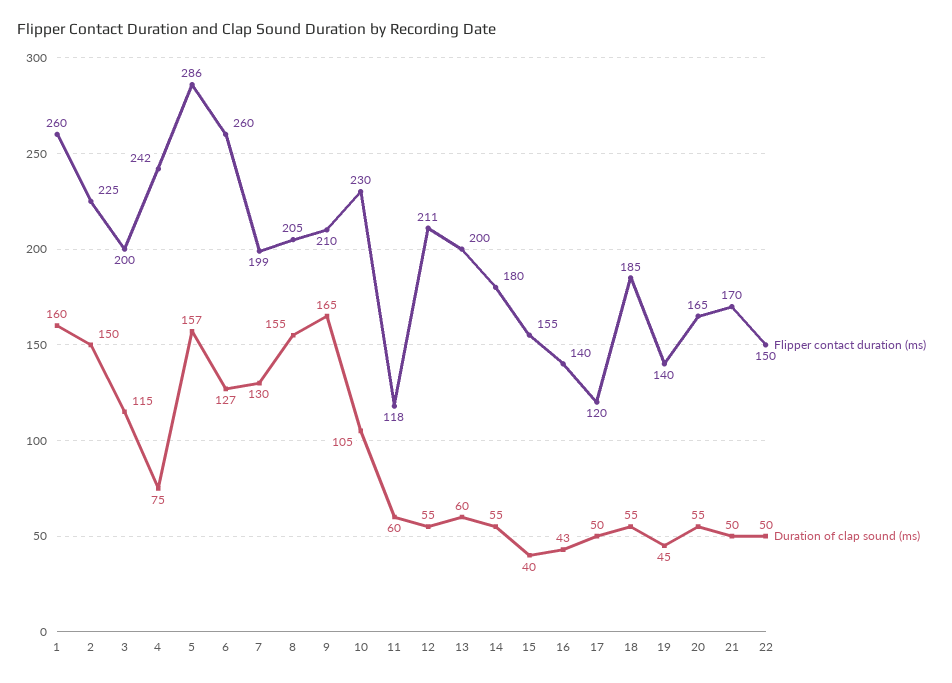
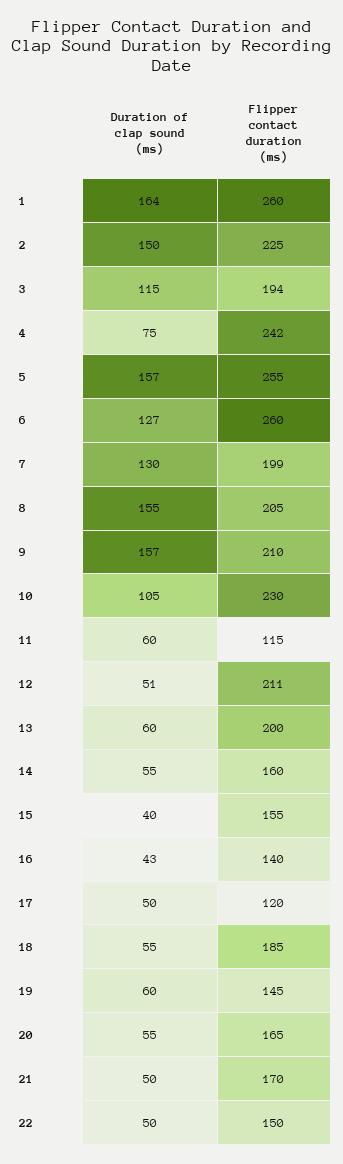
  {
    "Flipper contact duration (ms)": {
      "1": 260,
      "2": 225,
-     "3": 200,
+     "3": 194,
      "4": 242,
-     "5": 286,
+     "5": 255,
      "6": 260,
      "7": 199,
      "8": 205,
      "9": 210,
      "10": 230,
-     "11": 118,
+     "11": 115,
      "12": 211,
      "13": 200,
-     "14": 180,
+     "14": 160,
      "15": 155,
      "16": 140,
      "17": 120,
      "18": 185,
-     "19": 140,
+     "19": 145,
      "20": 165,
      "21": 170,
      "22": 150
    },
    "Duration of clap sound (ms)": {
-     "1": 160,
+     "1": 164,
      "2": 150,
      "3": 115,
      "4": 75,
      "5": 157,
      "6": 127,
      "7": 130,
      "8": 155,
-     "9": 165,
+     "9": 157,
      "10": 105,
      "11": 60,
-     "12": 55,
+     "12": 51,
      "13": 60,
      "14": 55,
      "15": 40,
      "16": 43,
      "17": 50,
      "18": 55,
-     "19": 45,
+     "19": 60,
      "20": 55,
      "21": 50,
      "22": 50
    }
  }

